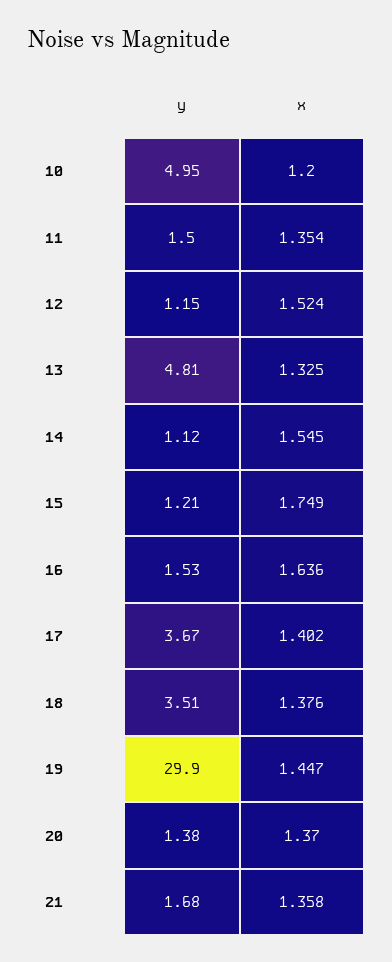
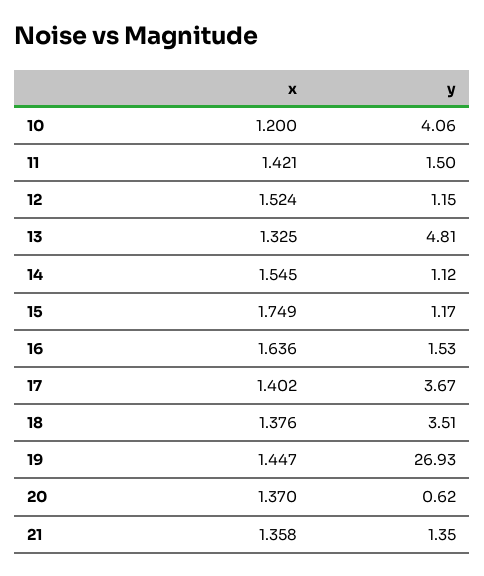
  {
    "y": {
-     "10": 4.95,
+     "10": 4.06,
      "11": 1.5,
      "12": 1.15,
      "13": 4.81,
      "14": 1.12,
-     "15": 1.21,
+     "15": 1.17,
      "16": 1.53,
      "17": 3.67,
      "18": 3.51,
-     "19": 29.9,
+     "19": 26.93,
-     "20": 1.38,
+     "20": 0.62,
-     "21": 1.68
+     "21": 1.35
    },
    "x": {
      "10": 1.2,
-     "11": 1.354,
+     "11": 1.421,
      "12": 1.524,
      "13": 1.325,
      "14": 1.545,
      "15": 1.749,
      "16": 1.636,
      "17": 1.402,
      "18": 1.376,
      "19": 1.447,
      "20": 1.37,
      "21": 1.358
    }
  }

